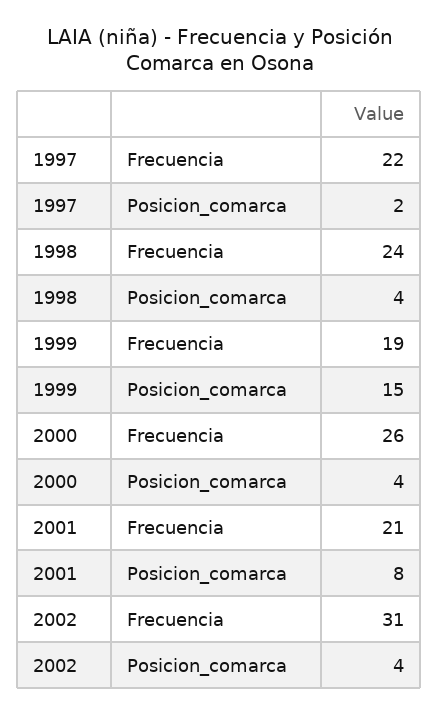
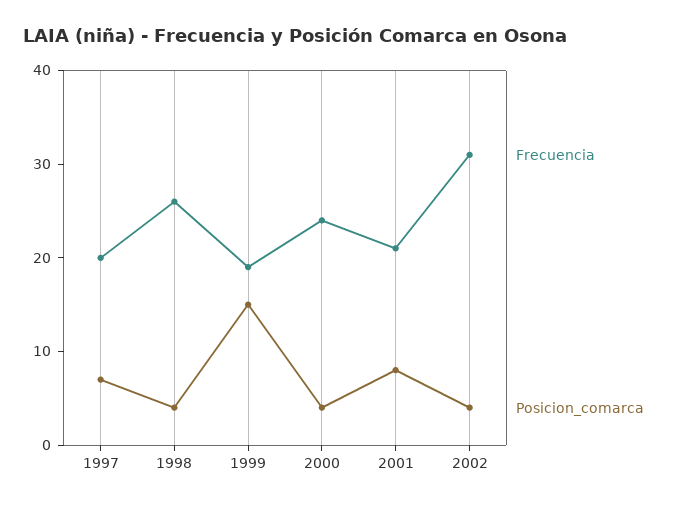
  {
    "Frecuencia": {
-     "1997": 22,
+     "1997": 20,
-     "1998": 24,
+     "1998": 26,
      "1999": 19,
-     "2000": 26,
+     "2000": 24,
      "2001": 21,
      "2002": 31
    },
    "Posicion_comarca": {
-     "1997": 2,
+     "1997": 7,
      "1998": 4,
      "1999": 15,
      "2000": 4,
      "2001": 8,
      "2002": 4
    }
  }

